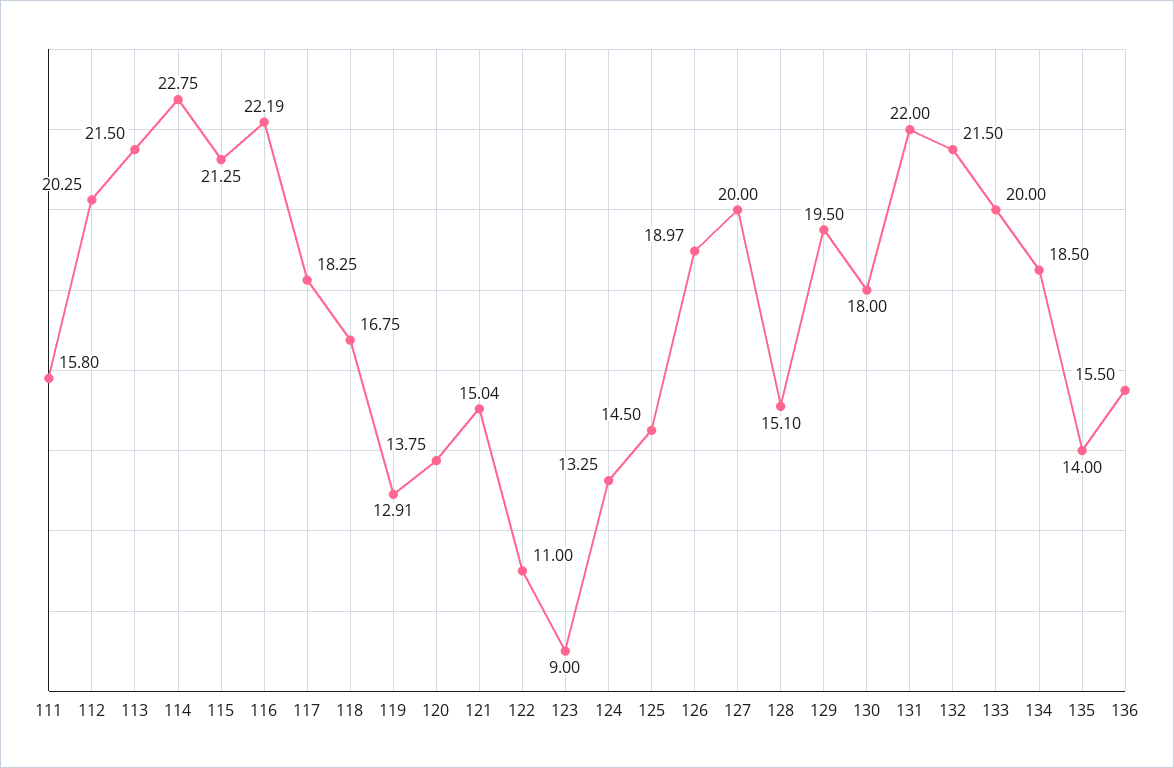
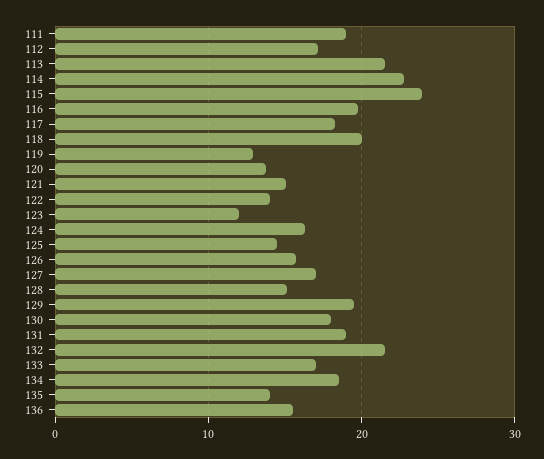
  {
-   "111": 15.8,
+   "111": 19,
-   "112": 20.25,
+   "112": 17,
    "113": 21.5,
    "114": 22.75,
-   "115": 21.25,
+   "115": 24,
-   "116": 22.19,
+   "116": 20,
    "117": 18.25,
-   "118": 16.75,
+   "118": 20,
    "119": 12.91,
    "120": 13.75,
    "121": 15.04,
-   "122": 11,
+   "122": 14,
-   "123": 9,
+   "123": 12,
-   "124": 13.25,
+   "124": 16,
    "125": 14.5,
-   "126": 18.97,
+   "126": 16,
-   "127": 20,
+   "127": 17,
    "128": 15.1,
    "129": 19.5,
    "130": 18,
-   "131": 22,
+   "131": 19,
    "132": 21.5,
-   "133": 20,
+   "133": 17,
    "134": 18.5,
    "135": 14,
    "136": 15.5
  }

